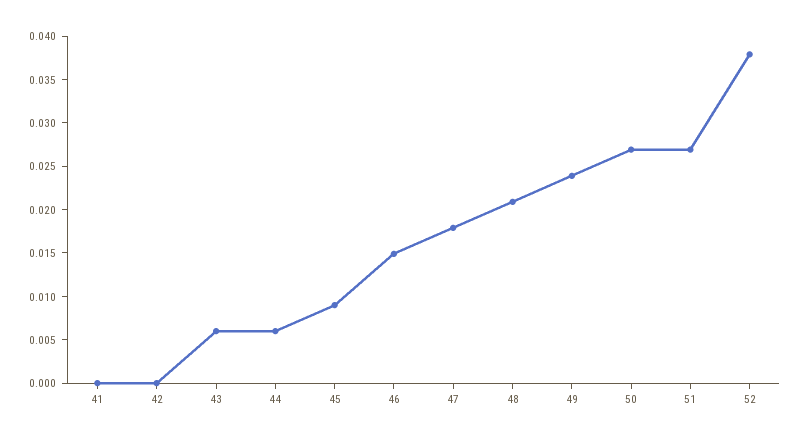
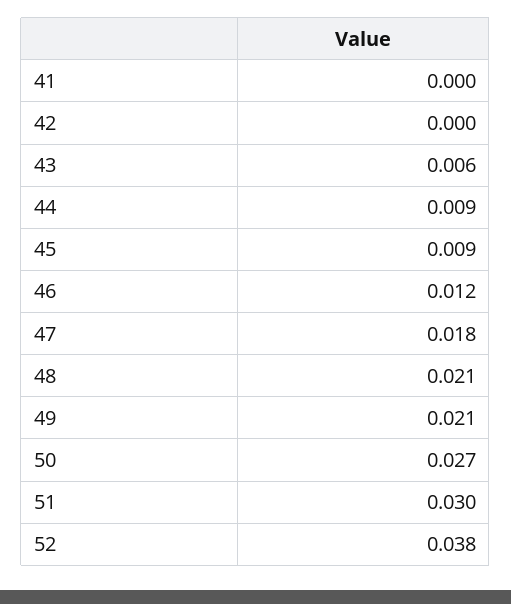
  {
    "41": 0,
    "42": 0,
    "43": 0.006,
-   "44": 0.006,
+   "44": 0.009,
    "45": 0.009,
-   "46": 0.015,
+   "46": 0.012,
    "47": 0.018,
    "48": 0.021,
-   "49": 0.024,
+   "49": 0.021,
    "50": 0.027,
-   "51": 0.027,
+   "51": 0.03,
    "52": 0.038
  }

